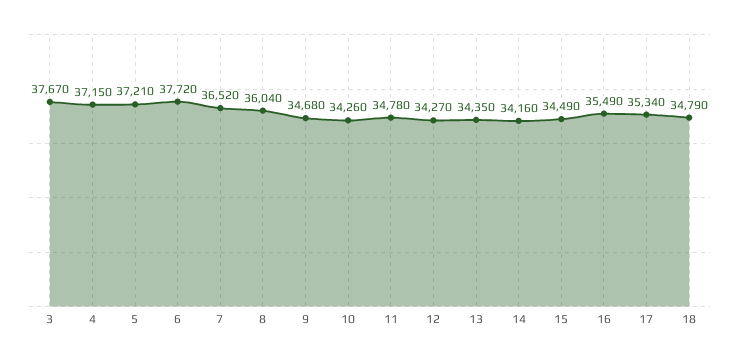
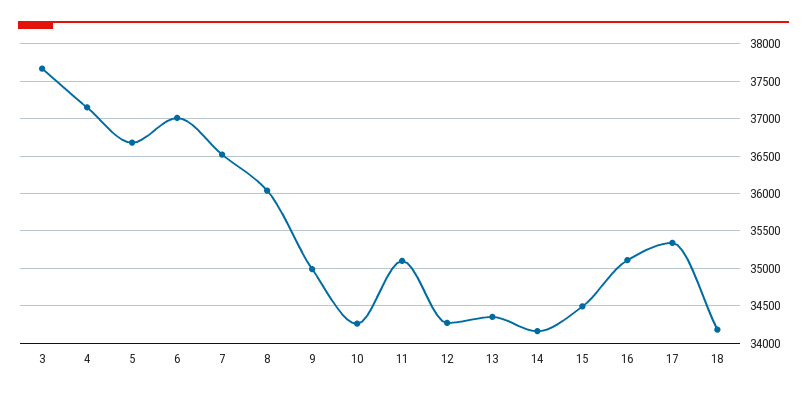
  {
    "3": 37670,
    "4": 37150,
-   "5": 37210,
+   "5": 36700,
-   "6": 37720,
+   "6": 37000,
    "7": 36520,
    "8": 36040,
-   "9": 34680,
+   "9": 35000,
    "10": 34260,
-   "11": 34780,
+   "11": 35100,
    "12": 34270,
    "13": 34350,
    "14": 34160,
    "15": 34490,
-   "16": 35490,
+   "16": 35100,
    "17": 35340,
-   "18": 34790
+   "18": 34200
  }

